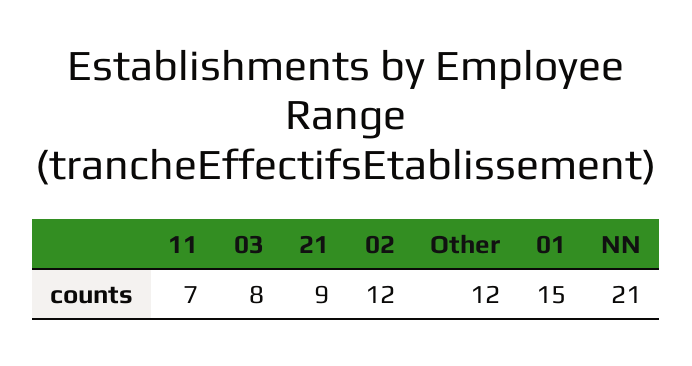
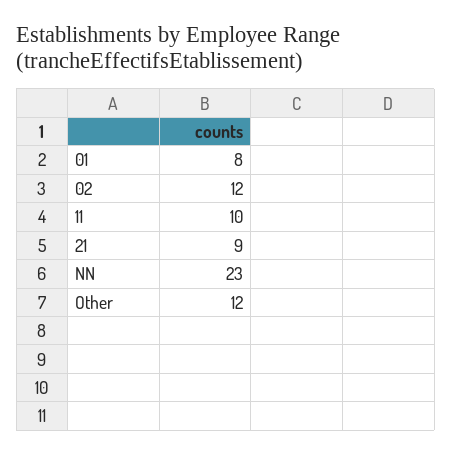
  {
-   "11": 7,
+   "11": 10,
-   "03": 8,
    "21": 9,
    "02": 12,
    "Other": 12,
-   "01": 15,
+   "01": 8,
-   "NN": 21
+   "NN": 23
  }

